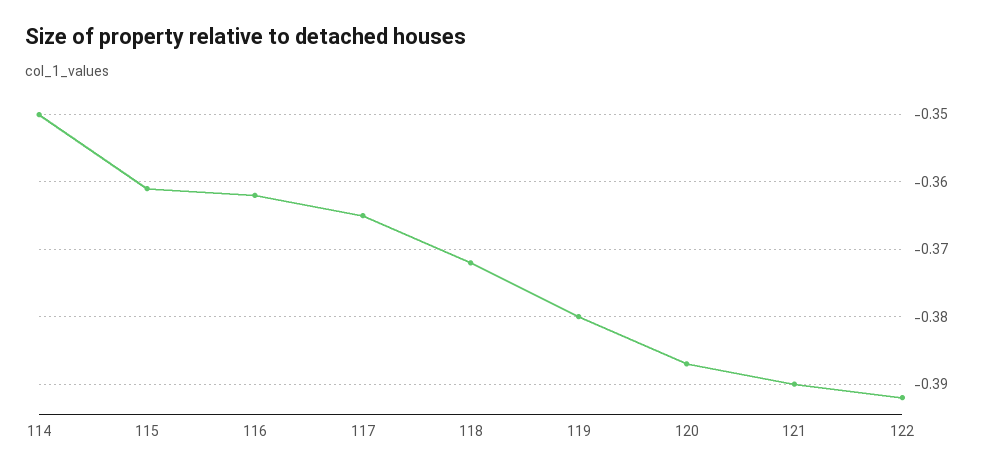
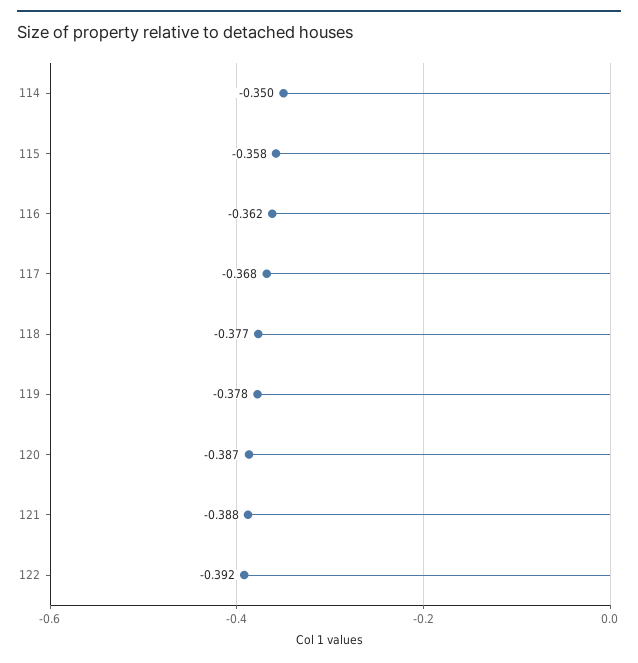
  {
    "114": -0.35,
-   "115": -0.361,
+   "115": -0.358,
    "116": -0.362,
-   "117": -0.365,
+   "117": -0.368,
-   "118": -0.372,
+   "118": -0.377,
-   "119": -0.38,
+   "119": -0.378,
    "120": -0.387,
-   "121": -0.39,
+   "121": -0.388,
    "122": -0.392
  }

